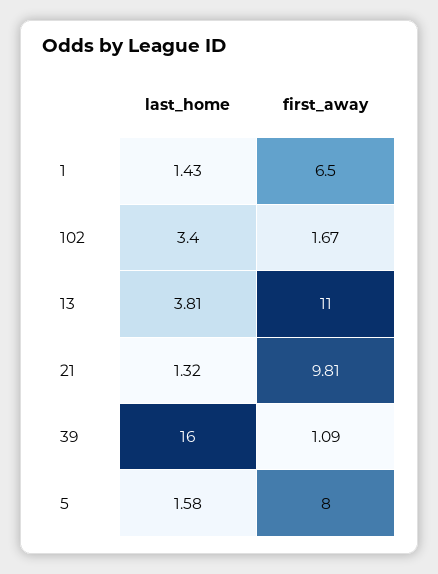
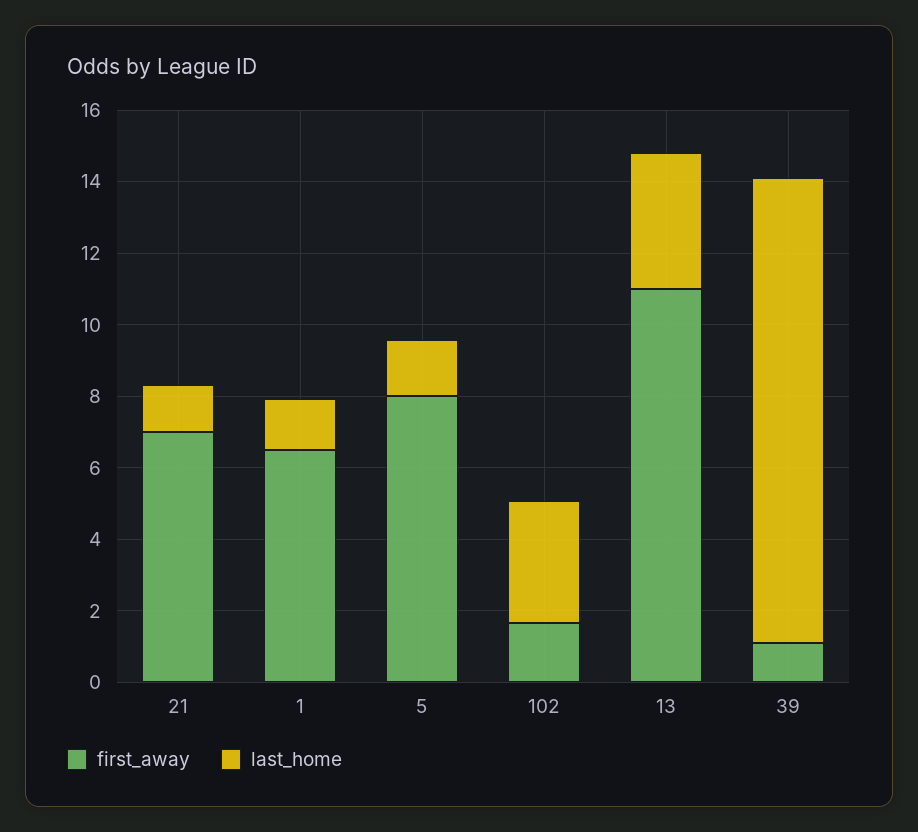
  {
    "last_home": {
      "1": 1.43,
      "102": 3.4,
      "13": 3.81,
      "21": 1.32,
-     "39": 16,
+     "39": 13,
      "5": 1.58
    },
    "first_away": {
      "1": 6.5,
      "102": 1.67,
      "13": 11,
-     "21": 9.81,
+     "21": 7,
      "39": 1.09,
      "5": 8
    }
  }

